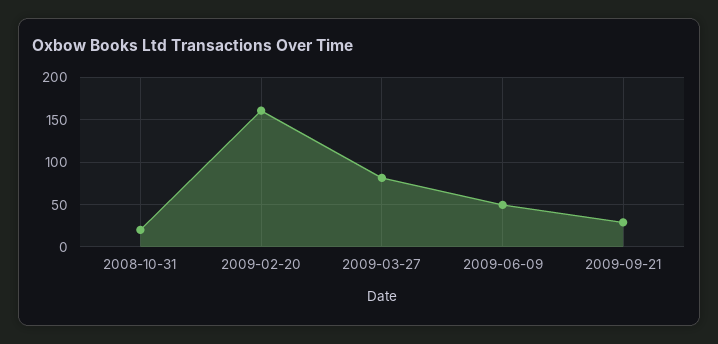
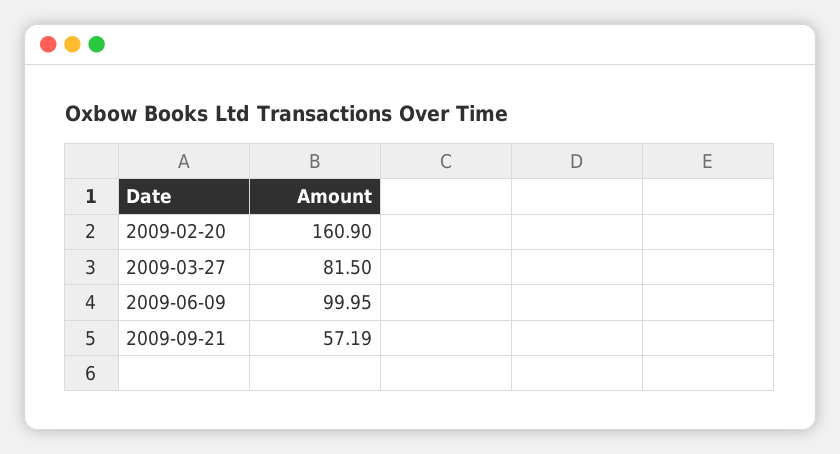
  {
-   "2008-10-31": 20,
    "2009-02-20": 160.9,
    "2009-03-27": 81.5,
-   "2009-06-09": 50,
+   "2009-06-09": 99.95,
-   "2009-09-21": 30
+   "2009-09-21": 57.19
  }

